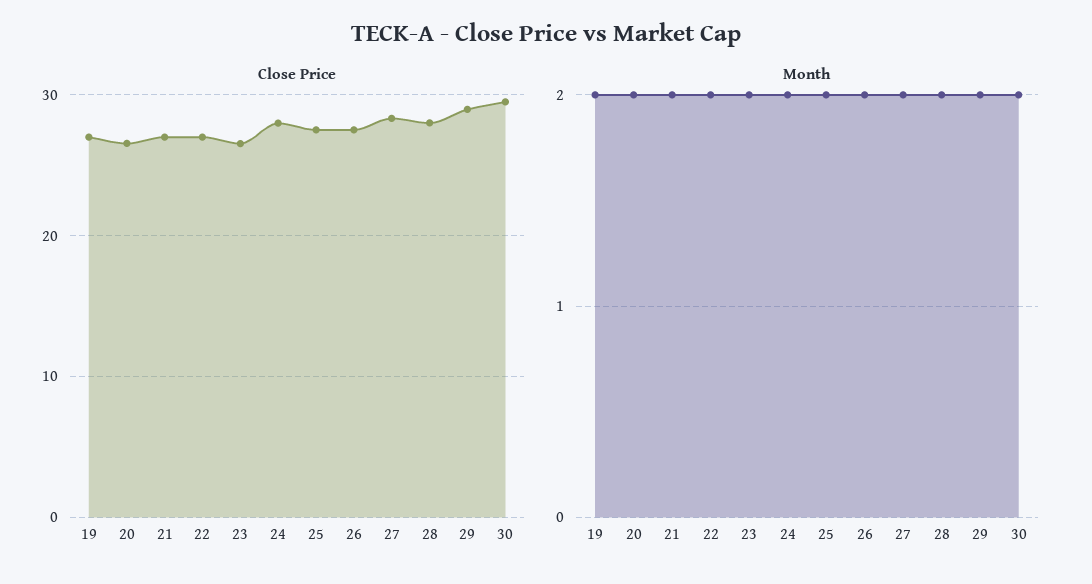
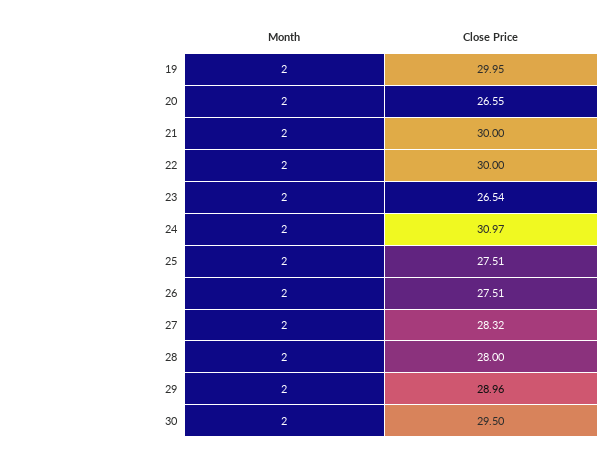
  {
    "Close Price": {
-     "19": 27,
+     "19": 29.95,
      "20": 26.55,
-     "21": 27,
+     "21": 30,
-     "22": 27,
+     "22": 30,
      "23": 26.54,
-     "24": 28,
+     "24": 30.97,
      "25": 27.51,
      "26": 27.51,
      "27": 28.32,
      "28": 28,
      "29": 28.96,
      "30": 29.5
    },
    "Month": {
      "19": 2,
      "20": 2,
      "21": 2,
      "22": 2,
      "23": 2,
      "24": 2,
      "25": 2,
      "26": 2,
      "27": 2,
      "28": 2,
      "29": 2,
      "30": 2
    }
  }

